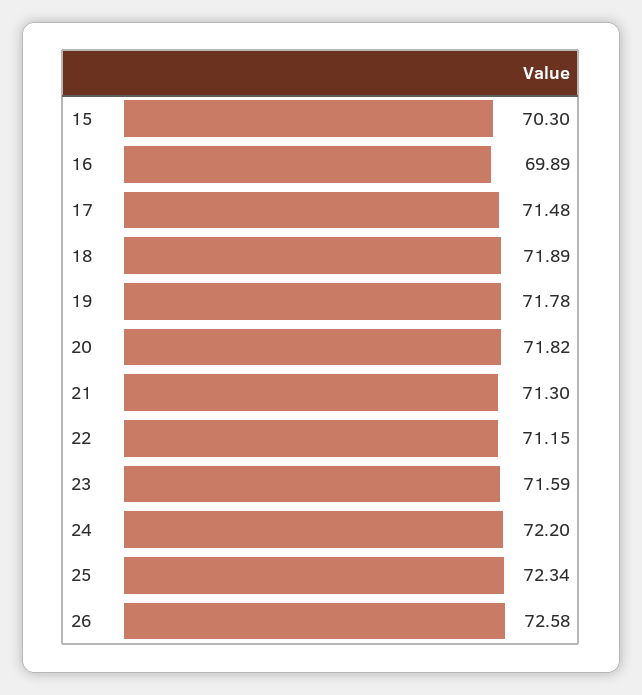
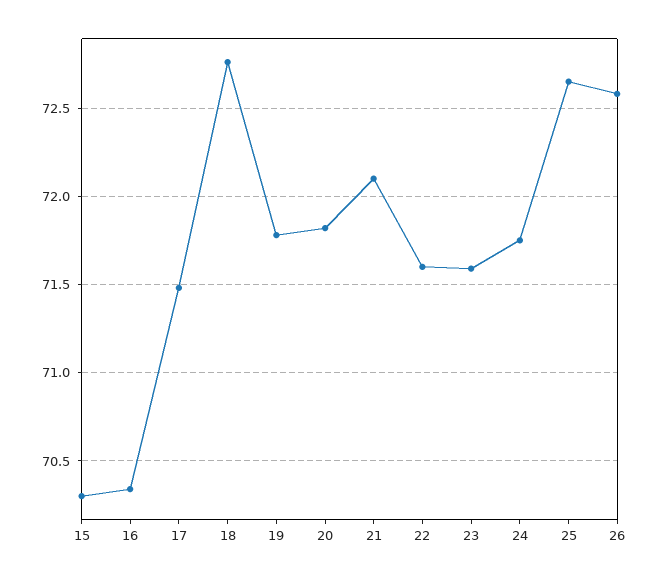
  {
    "15": 70.3,
-   "16": 69.89,
+   "16": 70.35,
    "17": 71.48,
-   "18": 71.89,
+   "18": 72.75,
    "19": 71.78,
    "20": 71.82,
-   "21": 71.3,
+   "21": 72.1,
-   "22": 71.15,
+   "22": 71.6,
    "23": 71.59,
-   "24": 72.2,
+   "24": 71.75,
-   "25": 72.34,
+   "25": 72.65,
    "26": 72.58
  }

